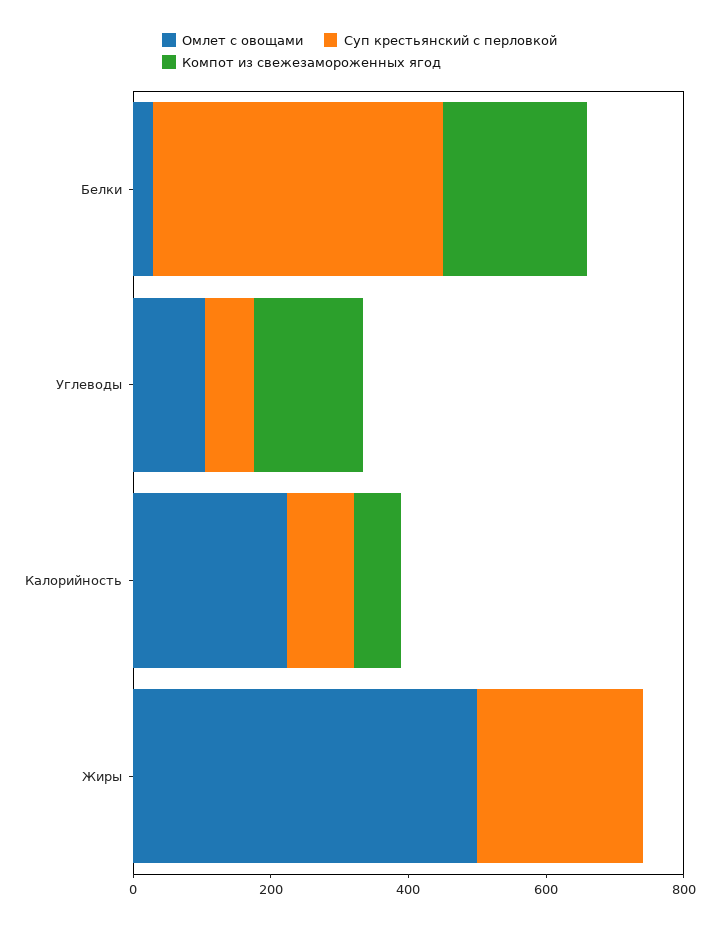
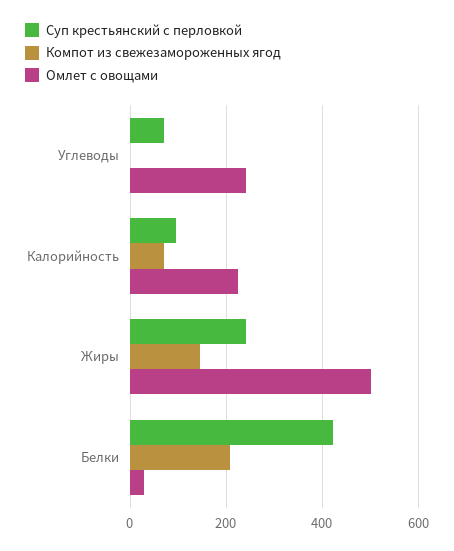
  {
    "Омлет с овощами": {
      "Белки": 20,
-     "Углеводы": 100,
+     "Углеводы": 240,
      "Калорийность": 220,
      "Жиры": 500
    },
    "Суп крестьянский с перловкой": {
      "Белки": 420,
      "Углеводы": 80,
      "Калорийность": 100,
      "Жиры": 240
    },
    "Компот из свежезамороженных ягод": {
      "Белки": 200,
-     "Углеводы": 150,
+     "Углеводы": 0,
      "Калорийность": 60,
-     "Жиры": 0
+     "Жиры": 140
    }
  }

